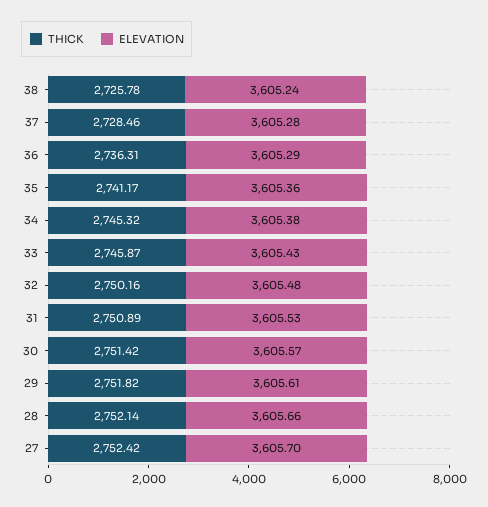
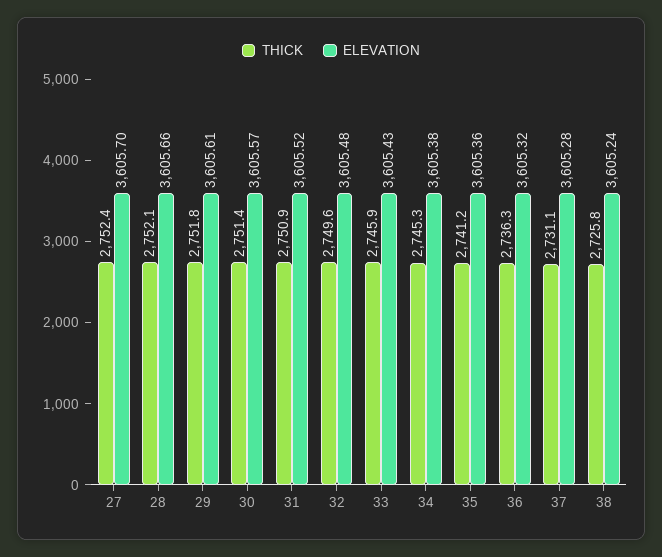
  {
    "THICK": {
      "38": 2725.78,
-     "37": 2728.46,
+     "37": 2731.1,
      "36": 2736.31,
      "35": 2741.17,
      "34": 2745.32,
      "33": 2745.87,
-     "32": 2750.16,
+     "32": 2749.6,
      "31": 2750.89,
      "30": 2751.42,
      "29": 2751.82,
      "28": 2752.14,
      "27": 2752.42
    },
    "ELEVATION": {
      "38": 3605.24,
      "37": 3605.28,
-     "36": 3605.29,
+     "36": 3605.32,
      "35": 3605.36,
      "34": 3605.38,
      "33": 3605.43,
      "32": 3605.48,
-     "31": 3605.53,
+     "31": 3605.52,
      "30": 3605.57,
      "29": 3605.61,
      "28": 3605.66,
      "27": 3605.7
    }
  }

